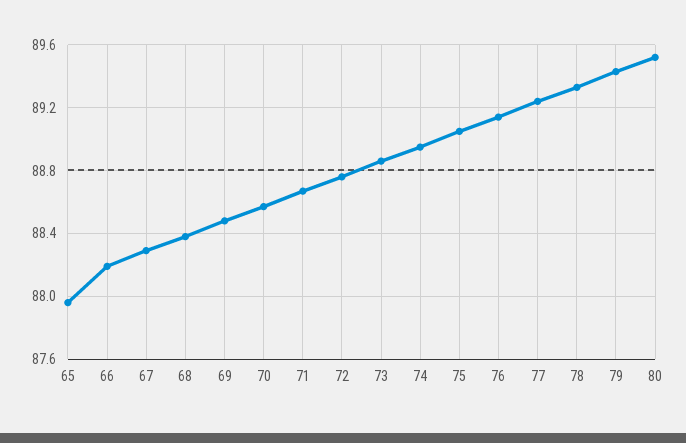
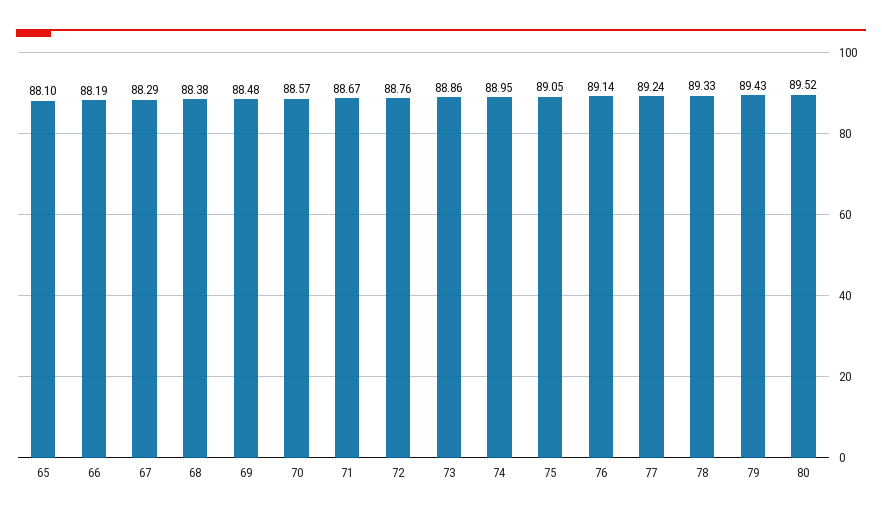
  {
-   "65": 87.95,
+   "65": 88.1,
    "66": 88.19,
    "67": 88.29,
    "68": 88.38,
    "69": 88.48,
    "70": 88.57,
    "71": 88.67,
    "72": 88.76,
    "73": 88.86,
    "74": 88.95,
    "75": 89.05,
    "76": 89.14,
    "77": 89.24,
    "78": 89.33,
    "79": 89.43,
    "80": 89.52
  }

